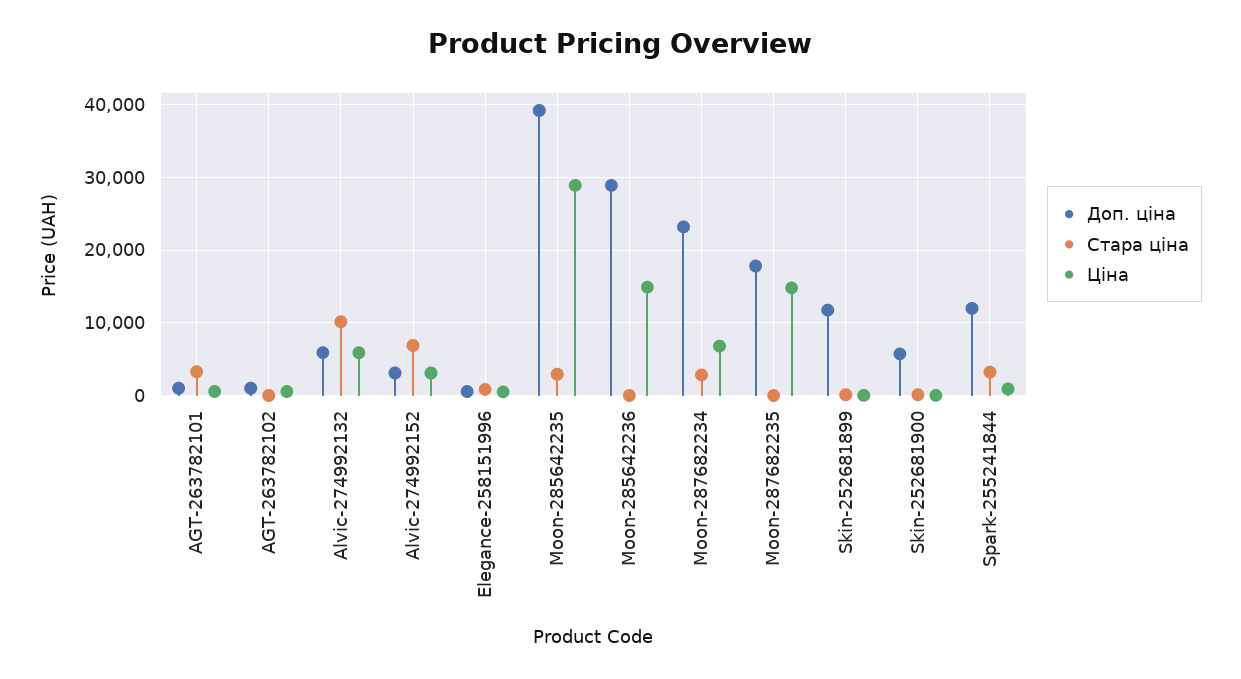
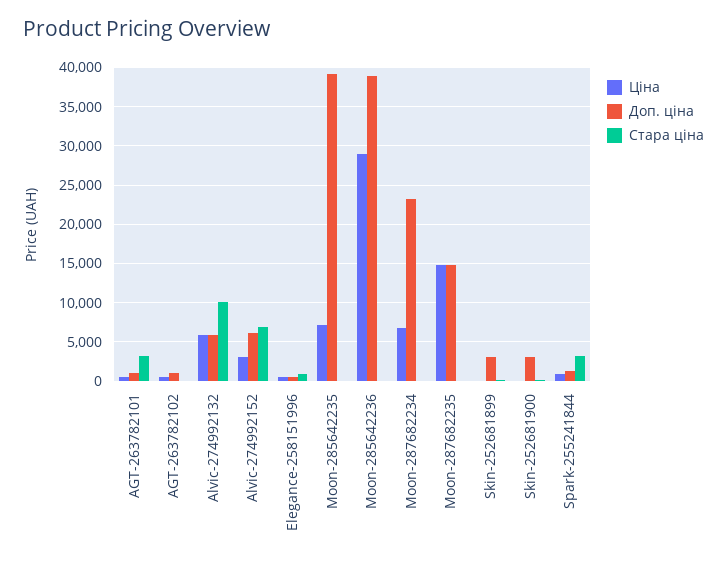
  {
    "Доп. ціна": {
      "AGT-263782101": 1000,
      "AGT-263782102": 1000,
      "Alvic-274992132": 6000,
-     "Alvic-274992152": 3000,
+     "Alvic-274992152": 6000,
      "Elegance-258151996": 1000,
      "Moon-285642235": 39000,
-     "Moon-285642236": 29000,
+     "Moon-285642236": 39000,
      "Moon-287682234": 23000,
-     "Moon-287682235": 18000,
+     "Moon-287682235": 15000,
-     "Skin-252681899": 12000,
+     "Skin-252681899": 3000,
-     "Skin-252681900": 6000,
+     "Skin-252681900": 3000,
-     "Spark-255241844": 12000
+     "Spark-255241844": 1000
    },
    "Стара ціна": {
      "AGT-263782101": 3000,
      "AGT-263782102": 0,
      "Alvic-274992132": 10000,
      "Alvic-274992152": 7000,
      "Elegance-258151996": 1000,
-     "Moon-285642235": 3000,
+     "Moon-285642235": 0,
      "Moon-285642236": 0,
-     "Moon-287682234": 3000,
+     "Moon-287682234": 0,
      "Moon-287682235": 0,
      "Skin-252681899": 0,
      "Skin-252681900": 0,
      "Spark-255241844": 3000
    },
    "Ціна": {
      "AGT-263782101": 1000,
      "AGT-263782102": 1000,
      "Alvic-274992132": 6000,
      "Alvic-274992152": 3000,
      "Elegance-258151996": 0,
-     "Moon-285642235": 29000,
+     "Moon-285642235": 7000,
-     "Moon-285642236": 15000,
+     "Moon-285642236": 29000,
      "Moon-287682234": 7000,
      "Moon-287682235": 15000,
      "Skin-252681899": 0,
      "Skin-252681900": 0,
      "Spark-255241844": 1000
    }
  }

